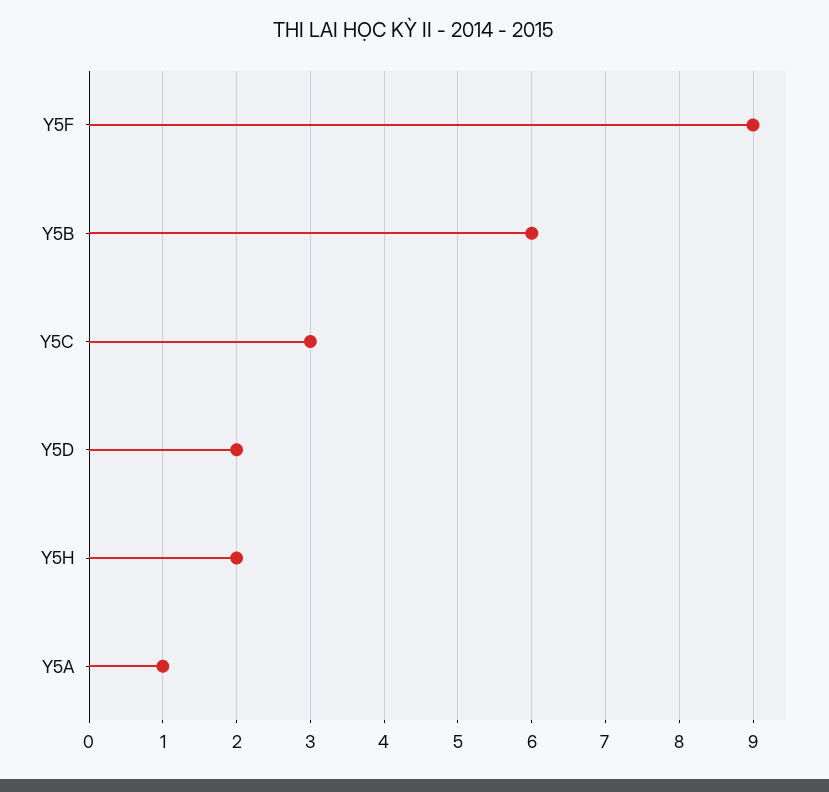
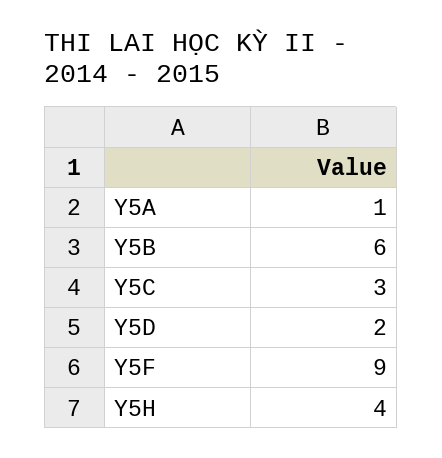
  {
    "Y5F": 9,
    "Y5B": 6,
    "Y5C": 3,
    "Y5D": 2,
-   "Y5H": 2,
+   "Y5H": 4,
    "Y5A": 1
  }

